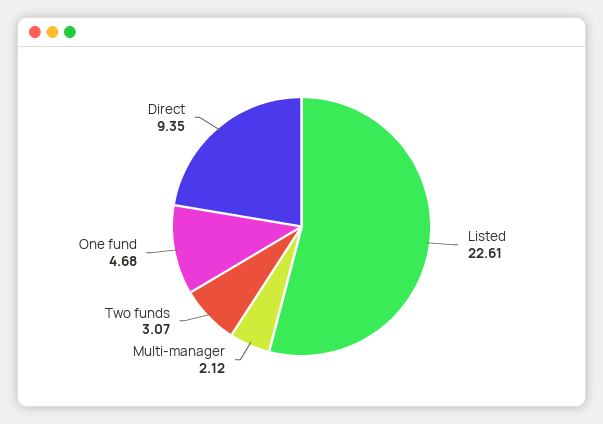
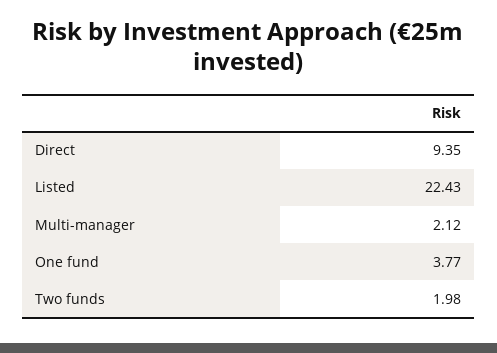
  {
-   "Listed": 22.61,
+   "Listed": 22.43,
    "Multi-manager": 2.12,
-   "Two funds": 3.07,
+   "Two funds": 1.98,
-   "One fund": 4.68,
+   "One fund": 3.77,
    "Direct": 9.35
  }

